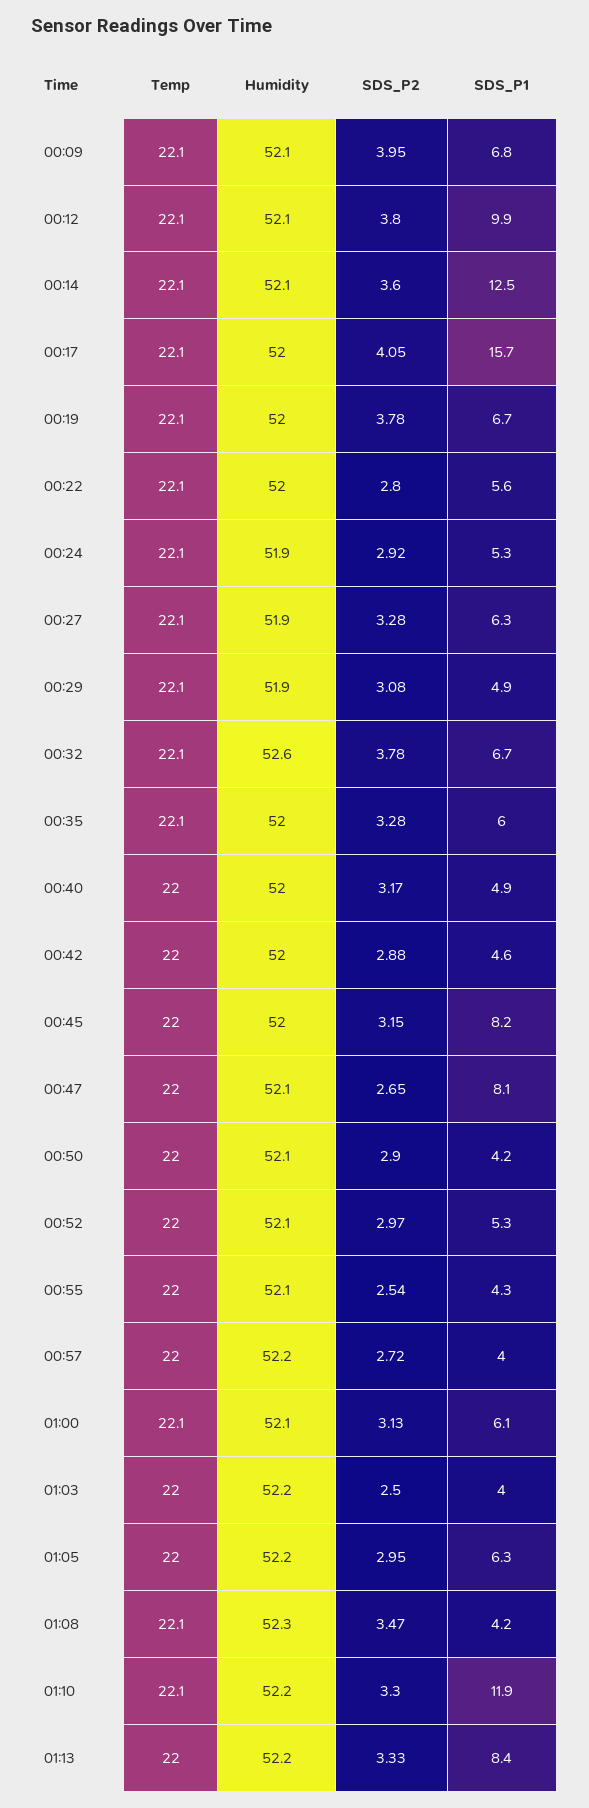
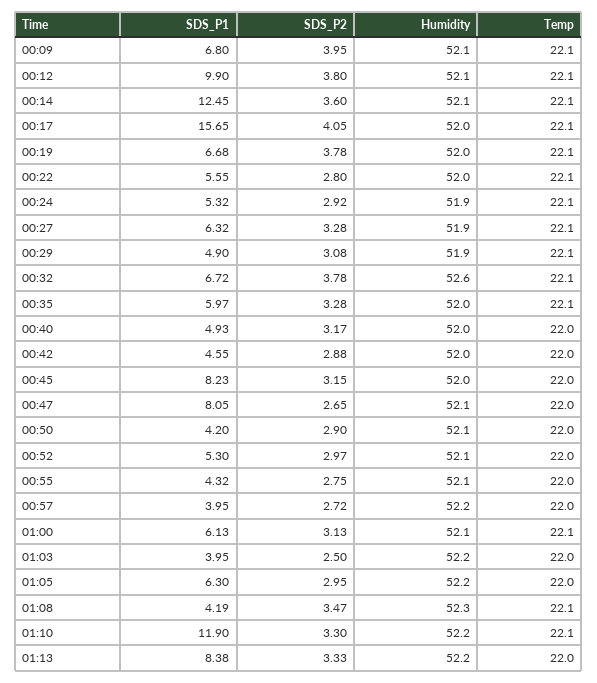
  {
    "Temp": {
      "00:09": 22.1,
      "00:12": 22.1,
      "00:14": 22.1,
      "00:17": 22.1,
      "00:19": 22.1,
      "00:22": 22.1,
      "00:24": 22.1,
      "00:27": 22.1,
      "00:29": 22.1,
      "00:32": 22.1,
      "00:35": 22.1,
      "00:40": 22,
      "00:42": 22,
      "00:45": 22,
      "00:47": 22,
      "00:50": 22,
      "00:52": 22,
      "00:55": 22,
      "00:57": 22,
      "01:00": 22.1,
      "01:03": 22,
      "01:05": 22,
      "01:08": 22.1,
      "01:10": 22.1,
      "01:13": 22
    },
    "Humidity": {
      "00:09": 52.1,
      "00:12": 52.1,
      "00:14": 52.1,
      "00:17": 52,
      "00:19": 52,
      "00:22": 52,
      "00:24": 51.9,
      "00:27": 51.9,
      "00:29": 51.9,
      "00:32": 52.6,
      "00:35": 52,
      "00:40": 52,
      "00:42": 52,
      "00:45": 52,
      "00:47": 52.1,
      "00:50": 52.1,
      "00:52": 52.1,
      "00:55": 52.1,
      "00:57": 52.2,
      "01:00": 52.1,
      "01:03": 52.2,
      "01:05": 52.2,
      "01:08": 52.3,
      "01:10": 52.2,
      "01:13": 52.2
    },
    "SDS_P2": {
      "00:09": 3.95,
      "00:12": 3.8,
      "00:14": 3.6,
      "00:17": 4.05,
      "00:19": 3.78,
      "00:22": 2.8,
      "00:24": 2.92,
      "00:27": 3.28,
      "00:29": 3.08,
      "00:32": 3.78,
      "00:35": 3.28,
      "00:40": 3.17,
      "00:42": 2.88,
      "00:45": 3.15,
      "00:47": 2.65,
      "00:50": 2.9,
      "00:52": 2.97,
-     "00:55": 2.54,
+     "00:55": 2.75,
      "00:57": 2.72,
      "01:00": 3.13,
      "01:03": 2.5,
      "01:05": 2.95,
      "01:08": 3.47,
      "01:10": 3.3,
      "01:13": 3.33
    },
    "SDS_P1": {
      "00:09": 6.8,
      "00:12": 9.9,
      "00:14": 12.45,
      "00:17": 15.65,
      "00:19": 6.68,
      "00:22": 5.55,
      "00:24": 5.32,
      "00:27": 6.32,
      "00:29": 4.9,
      "00:32": 6.72,
      "00:35": 5.97,
      "00:40": 4.93,
      "00:42": 4.55,
      "00:45": 8.23,
      "00:47": 8.05,
      "00:50": 4.2,
      "00:52": 5.3,
      "00:55": 4.32,
      "00:57": 3.95,
      "01:00": 6.13,
      "01:03": 3.95,
      "01:05": 6.3,
      "01:08": 4.19,
      "01:10": 11.9,
      "01:13": 8.38
    }
  }

